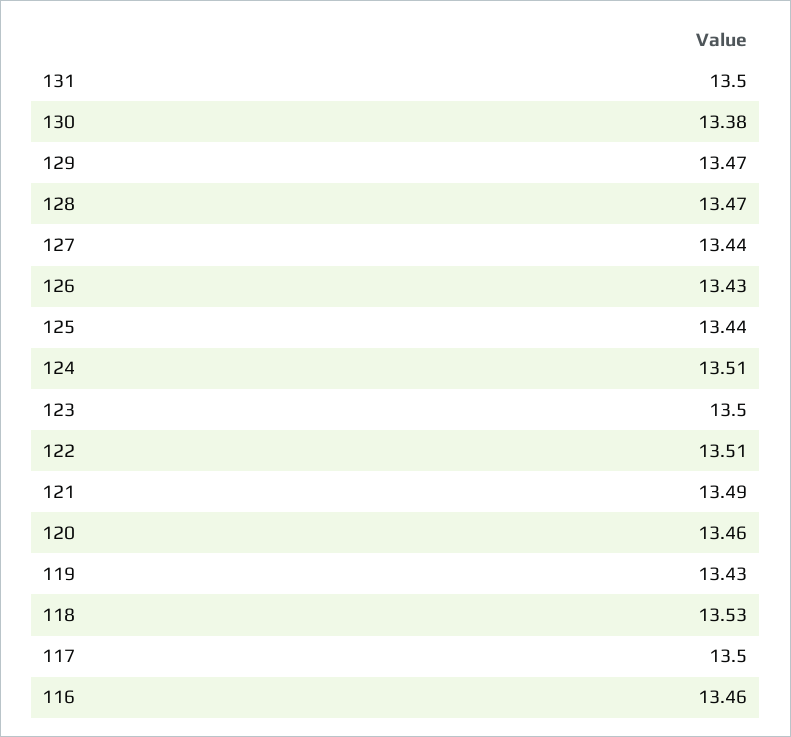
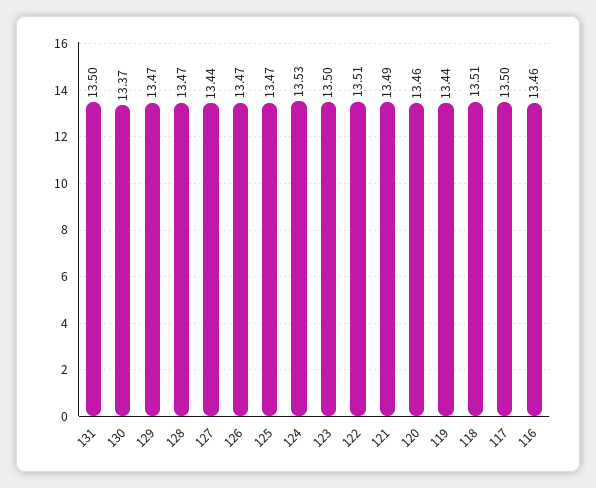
  {
    "131": 13.5,
-   "130": 13.38,
+   "130": 13.37,
    "129": 13.47,
    "128": 13.47,
    "127": 13.44,
-   "126": 13.43,
+   "126": 13.47,
-   "125": 13.44,
+   "125": 13.47,
-   "124": 13.51,
+   "124": 13.53,
    "123": 13.5,
    "122": 13.51,
    "121": 13.49,
    "120": 13.46,
-   "119": 13.43,
+   "119": 13.44,
-   "118": 13.53,
+   "118": 13.51,
    "117": 13.5,
    "116": 13.46
  }

